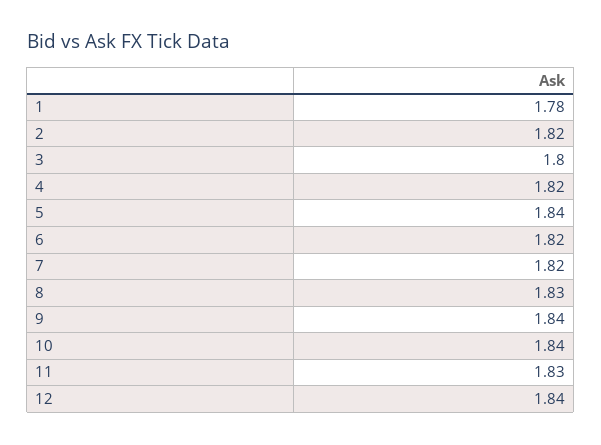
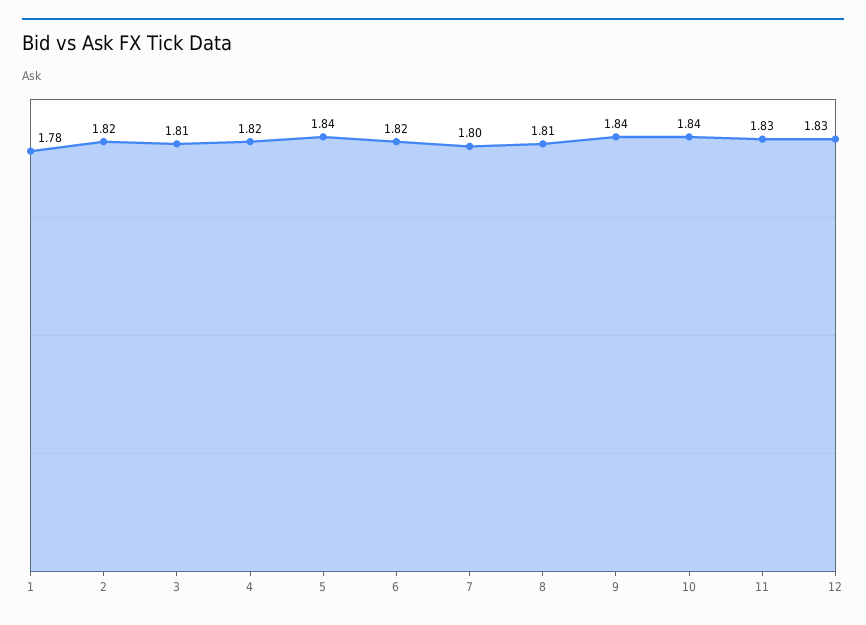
  {
    "1": 1.78,
    "2": 1.82,
-   "3": 1.8,
+   "3": 1.81,
    "4": 1.82,
    "5": 1.84,
    "6": 1.82,
-   "7": 1.82,
+   "7": 1.8,
-   "8": 1.83,
+   "8": 1.81,
    "9": 1.84,
    "10": 1.84,
    "11": 1.83,
-   "12": 1.84
+   "12": 1.83
  }

